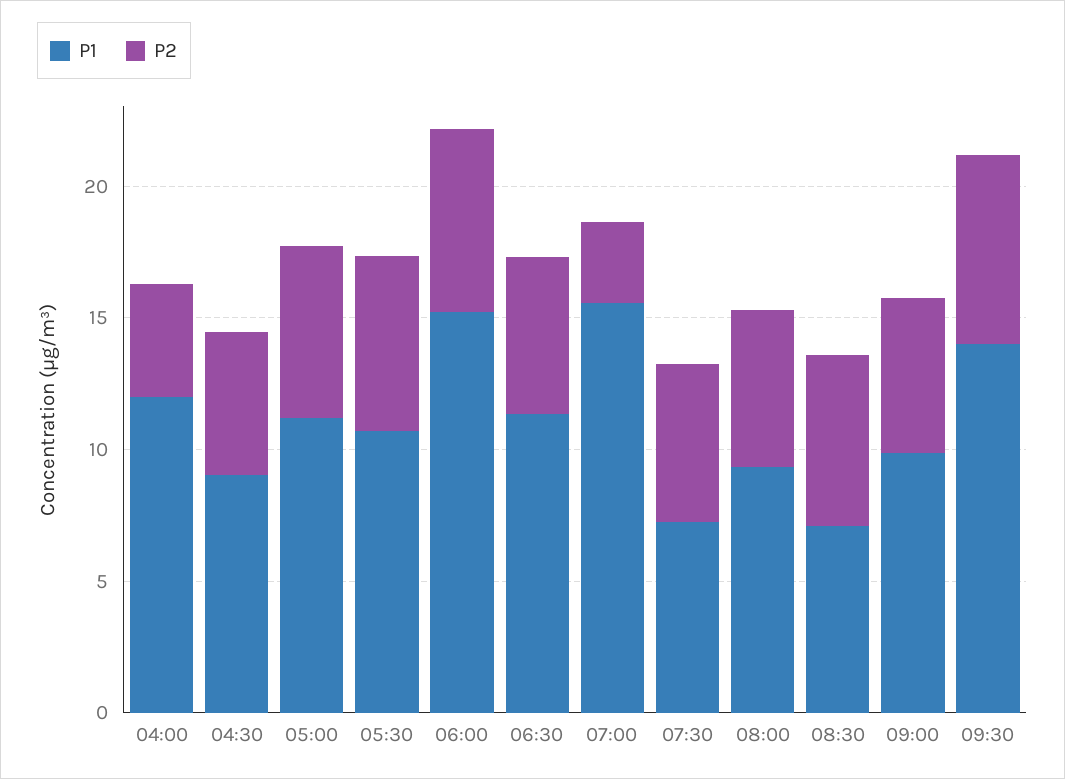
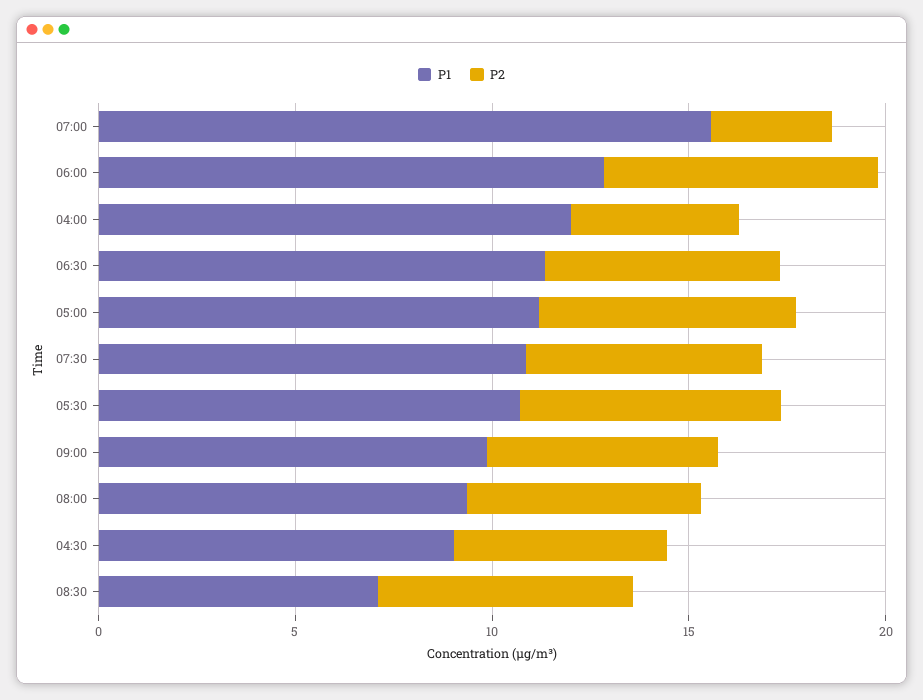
  {
    "P1": {
      "04:00": 12,
      "04:30": 9,
      "05:00": 11,
      "05:30": 11,
-     "06:00": 15,
+     "06:00": 13,
      "06:30": 11,
      "07:00": 16,
-     "07:30": 7,
+     "07:30": 11,
      "08:00": 9,
      "08:30": 7,
-     "09:00": 10,
+     "09:00": 10
-     "09:30": 14
    },
    "P2": {
      "04:00": 4,
      "04:30": 5,
      "05:00": 7,
      "05:30": 7,
      "06:00": 7,
      "06:30": 6,
      "07:00": 3,
      "07:30": 6,
      "08:00": 6,
      "08:30": 7,
-     "09:00": 6,
+     "09:00": 6
-     "09:30": 7
    }
  }

